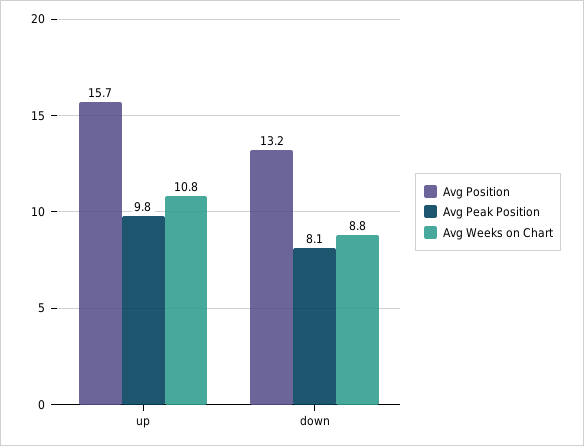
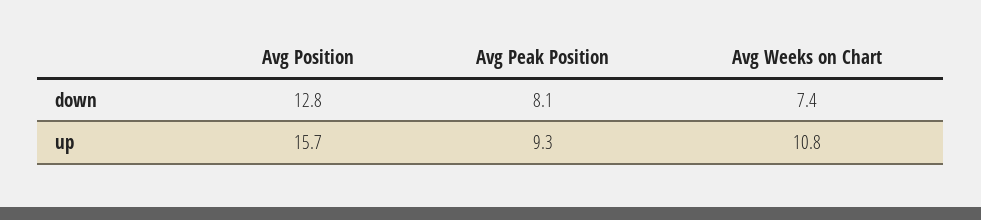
  {
    "Avg Position": {
      "up": 15.7,
-     "down": 13.2
+     "down": 12.8
    },
    "Avg Peak Position": {
-     "up": 9.8,
+     "up": 9.3,
      "down": 8.1
    },
    "Avg Weeks on Chart": {
      "up": 10.8,
-     "down": 8.8
+     "down": 7.4
    }
  }

